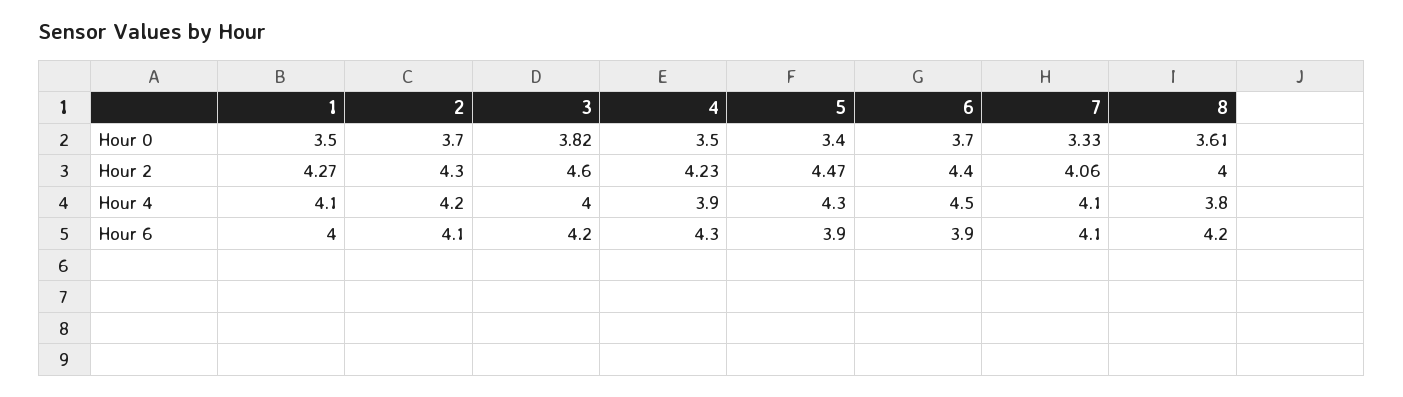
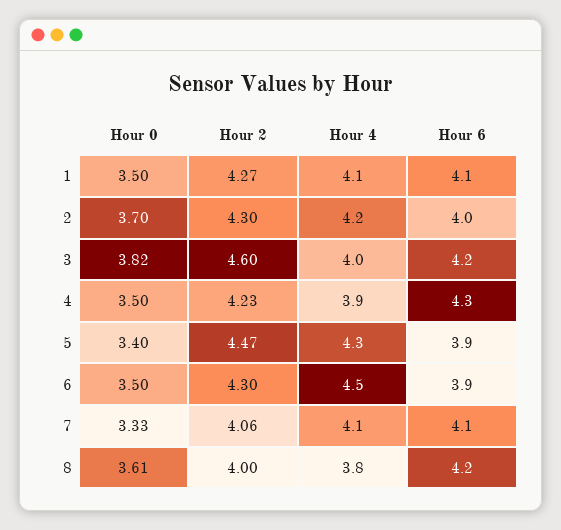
  {
    "1": {
      "Hour 0": 3.5,
      "Hour 2": 4.27,
      "Hour 4": 4.1,
-     "Hour 6": 4
+     "Hour 6": 4.1
    },
    "2": {
      "Hour 0": 3.7,
      "Hour 2": 4.3,
      "Hour 4": 4.2,
-     "Hour 6": 4.1
+     "Hour 6": 4
    },
    "3": {
      "Hour 0": 3.82,
      "Hour 2": 4.6,
      "Hour 4": 4,
      "Hour 6": 4.2
    },
    "4": {
      "Hour 0": 3.5,
      "Hour 2": 4.23,
      "Hour 4": 3.9,
      "Hour 6": 4.3
    },
    "5": {
      "Hour 0": 3.4,
      "Hour 2": 4.47,
      "Hour 4": 4.3,
      "Hour 6": 3.9
    },
    "6": {
-     "Hour 0": 3.7,
+     "Hour 0": 3.5,
-     "Hour 2": 4.4,
+     "Hour 2": 4.3,
      "Hour 4": 4.5,
      "Hour 6": 3.9
    },
    "7": {
      "Hour 0": 3.33,
      "Hour 2": 4.06,
      "Hour 4": 4.1,
      "Hour 6": 4.1
    },
    "8": {
      "Hour 0": 3.61,
      "Hour 2": 4,
      "Hour 4": 3.8,
      "Hour 6": 4.2
    }
  }

